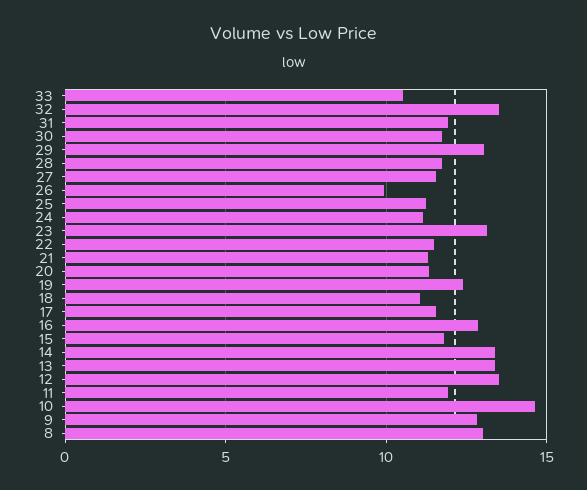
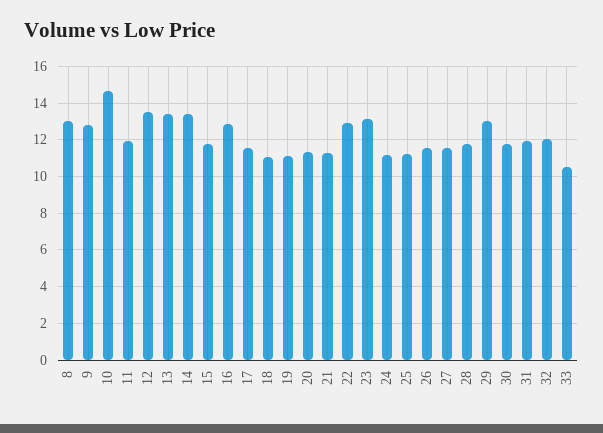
  {
    "33": 10.5,
-   "32": 13.5,
+   "32": 12,
    "31": 12,
    "30": 11.5,
    "29": 13,
    "28": 11.5,
    "27": 11.5,
-   "26": 10,
+   "26": 11.5,
    "25": 11,
    "24": 11,
    "23": 13,
-   "22": 11.5,
+   "22": 13,
    "21": 11.5,
    "20": 11.5,
-   "19": 12.5,
+   "19": 11,
    "18": 11,
    "17": 11.5,
    "16": 13,
    "15": 12,
    "14": 13.5,
    "13": 13.5,
    "12": 13.5,
    "11": 12,
    "10": 14.5,
    "9": 13,
    "8": 13
  }

